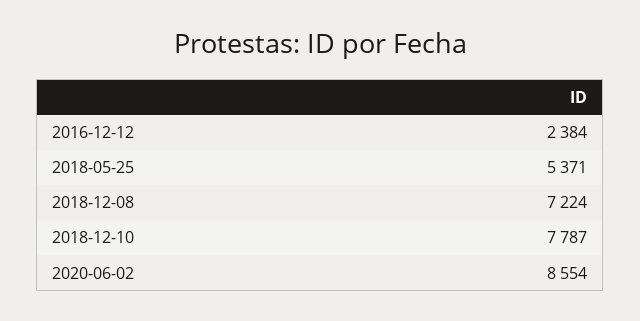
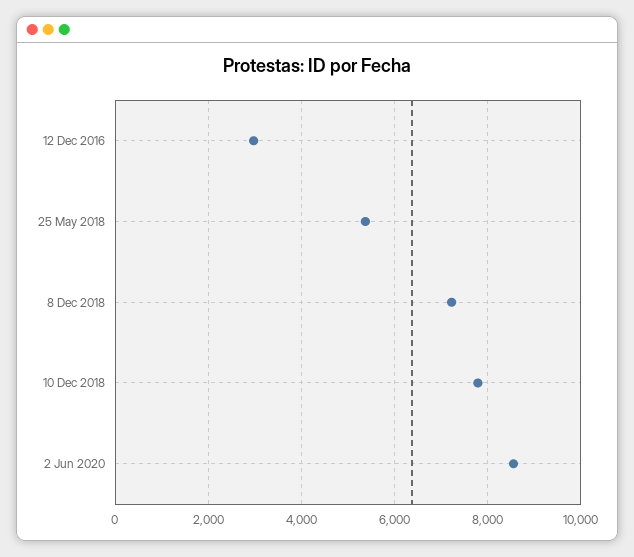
  {
-   "2016-12-12": 2384,
+   "2016-12-12": 3000,
    "2018-05-25": 5371,
    "2018-12-08": 7224,
    "2018-12-10": 7787,
    "2020-06-02": 8554
  }

